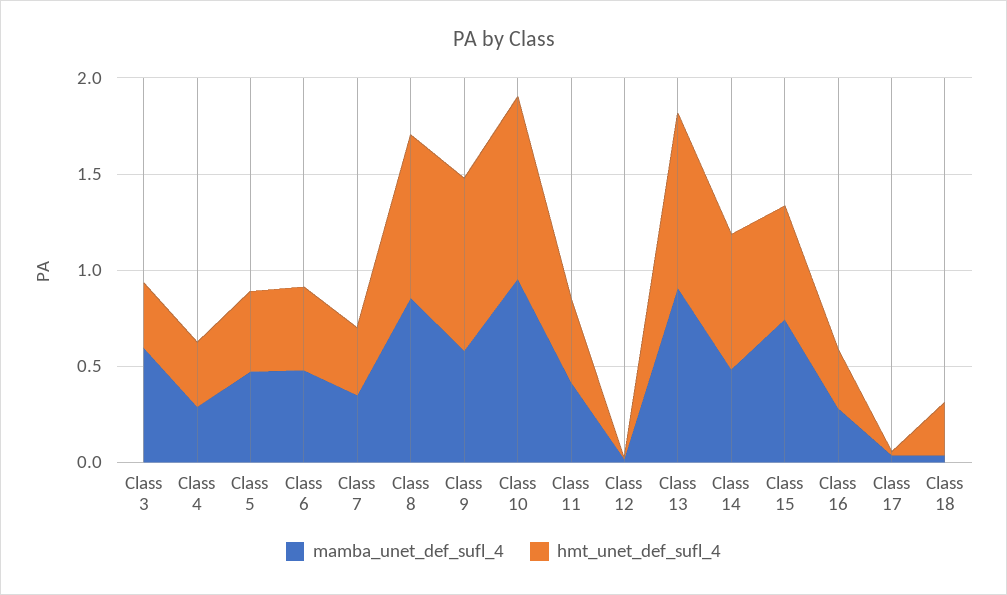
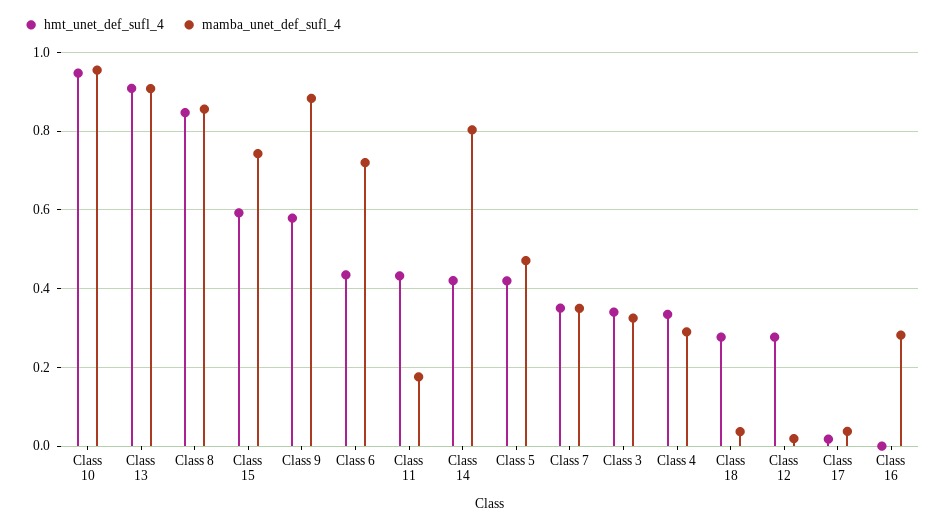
  {
    "mamba_unet_def_sufl_4": {
-     "Class 3": 0.6,
+     "Class 3": 0.32,
      "Class 4": 0.3,
      "Class 5": 0.48,
-     "Class 6": 0.5,
+     "Class 6": 0.72,
      "Class 7": 0.34,
      "Class 8": 0.86,
-     "Class 9": 0.6,
+     "Class 9": 0.88,
      "Class 10": 0.96,
-     "Class 11": 0.4,
+     "Class 11": 0.18,
      "Class 12": 0.02,
      "Class 13": 0.9,
-     "Class 14": 0.5,
+     "Class 14": 0.8,
      "Class 15": 0.74,
      "Class 16": 0.28,
      "Class 17": 0.04,
      "Class 18": 0.04
    },
    "hmt_unet_def_sufl_4": {
      "Class 3": 0.34,
      "Class 4": 0.34,
      "Class 5": 0.42,
      "Class 6": 0.44,
      "Class 7": 0.36,
      "Class 8": 0.84,
-     "Class 9": 0.9,
+     "Class 9": 0.58,
      "Class 10": 0.94,
      "Class 11": 0.44,
-     "Class 12": 0,
+     "Class 12": 0.28,
      "Class 13": 0.9,
-     "Class 14": 0.7,
+     "Class 14": 0.42,
      "Class 15": 0.6,
-     "Class 16": 0.3,
+     "Class 16": 0,
      "Class 17": 0.02,
      "Class 18": 0.28
    }
  }

